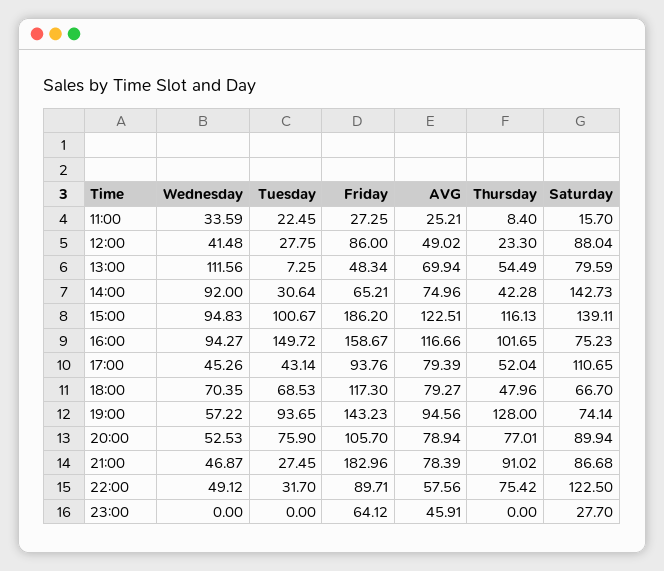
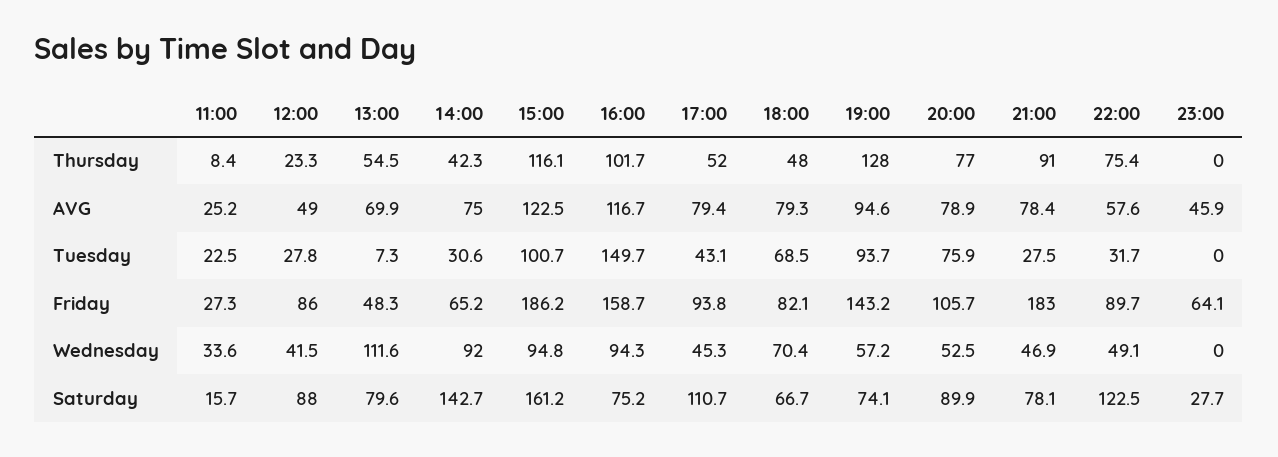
  {
    "Wednesday": {
      "11:00": 33.59,
      "12:00": 41.48,
      "13:00": 111.56,
      "14:00": 92,
      "15:00": 94.83,
      "16:00": 94.27,
      "17:00": 45.26,
      "18:00": 70.35,
      "19:00": 57.22,
      "20:00": 52.53,
      "21:00": 46.87,
      "22:00": 49.12,
      "23:00": 0
    },
    "Tuesday": {
      "11:00": 22.45,
      "12:00": 27.75,
      "13:00": 7.25,
      "14:00": 30.64,
      "15:00": 100.67,
      "16:00": 149.72,
      "17:00": 43.14,
      "18:00": 68.53,
      "19:00": 93.65,
      "20:00": 75.9,
      "21:00": 27.45,
      "22:00": 31.7,
      "23:00": 0
    },
    "Friday": {
      "11:00": 27.25,
      "12:00": 86,
      "13:00": 48.34,
      "14:00": 65.21,
      "15:00": 186.2,
      "16:00": 158.67,
      "17:00": 93.76,
-     "18:00": 117.3,
+     "18:00": 82.1,
      "19:00": 143.23,
      "20:00": 105.7,
      "21:00": 182.96,
      "22:00": 89.71,
      "23:00": 64.12
    },
    "AVG": {
      "11:00": 25.21,
      "12:00": 49.02,
      "13:00": 69.94,
      "14:00": 74.96,
      "15:00": 122.51,
      "16:00": 116.66,
      "17:00": 79.39,
      "18:00": 79.27,
      "19:00": 94.56,
      "20:00": 78.94,
      "21:00": 78.39,
      "22:00": 57.56,
      "23:00": 45.91
    },
    "Thursday": {
      "11:00": 8.4,
      "12:00": 23.3,
      "13:00": 54.49,
      "14:00": 42.28,
      "15:00": 116.13,
      "16:00": 101.65,
      "17:00": 52.04,
      "18:00": 47.96,
      "19:00": 128,
      "20:00": 77.01,
      "21:00": 91.02,
      "22:00": 75.42,
      "23:00": 0
    },
    "Saturday": {
      "11:00": 15.7,
      "12:00": 88.04,
      "13:00": 79.59,
      "14:00": 142.73,
-     "15:00": 139.11,
+     "15:00": 161.2,
      "16:00": 75.23,
      "17:00": 110.65,
      "18:00": 66.7,
      "19:00": 74.14,
      "20:00": 89.94,
-     "21:00": 86.68,
+     "21:00": 78.1,
      "22:00": 122.5,
      "23:00": 27.7
    }
  }

